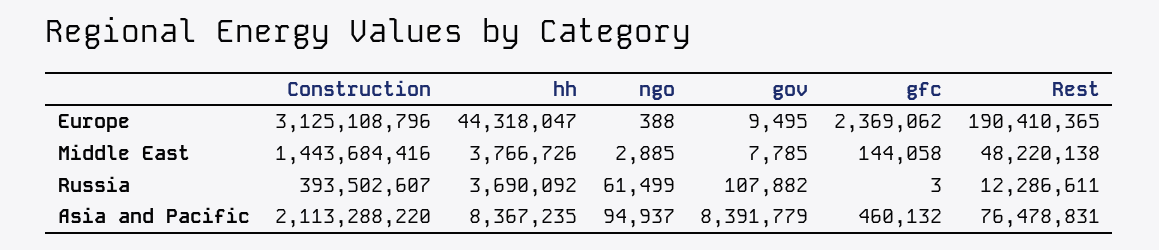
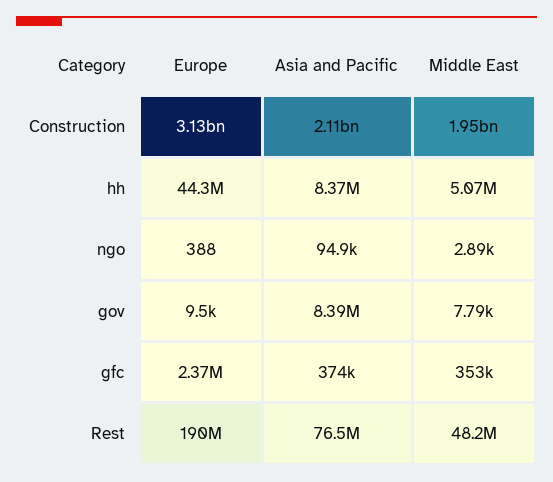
  {
    "Construction": {
      "Europe": 3125108796,
-     "Middle East": 1443684416,
+     "Middle East": 1950000000,
-     "Russia": 393502607,
      "Asia and Pacific": 2113288220
    },
    "hh": {
      "Europe": 44318047,
-     "Middle East": 3766726,
+     "Middle East": 5070000,
-     "Russia": 3690092,
      "Asia and Pacific": 8367235
    },
    "ngo": {
      "Europe": 388,
      "Middle East": 2885,
-     "Russia": 61499,
      "Asia and Pacific": 94937
    },
    "gov": {
      "Europe": 9495,
      "Middle East": 7785,
-     "Russia": 107882,
      "Asia and Pacific": 8391779
    },
    "gfc": {
      "Europe": 2369062,
-     "Middle East": 144058,
+     "Middle East": 353000,
-     "Russia": 3,
-     "Asia and Pacific": 460132
+     "Asia and Pacific": 374000
    },
    "Rest": {
      "Europe": 190410365,
      "Middle East": 48220138,
-     "Russia": 12286611,
      "Asia and Pacific": 76478831
    }
  }

